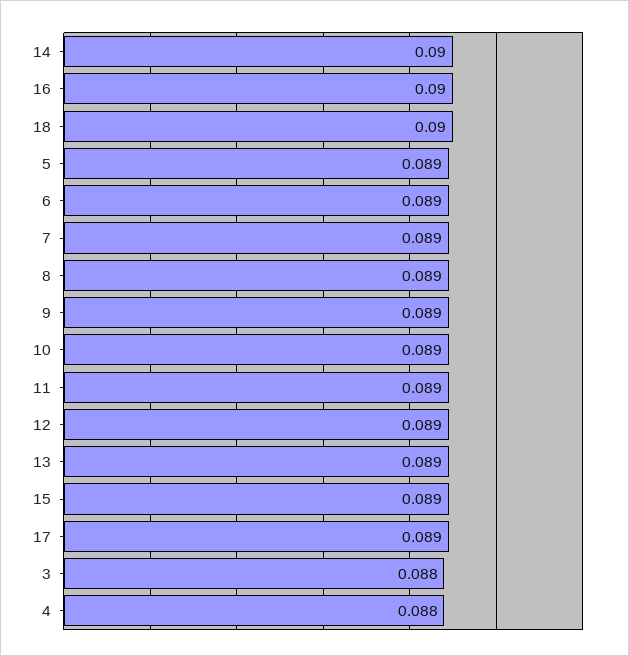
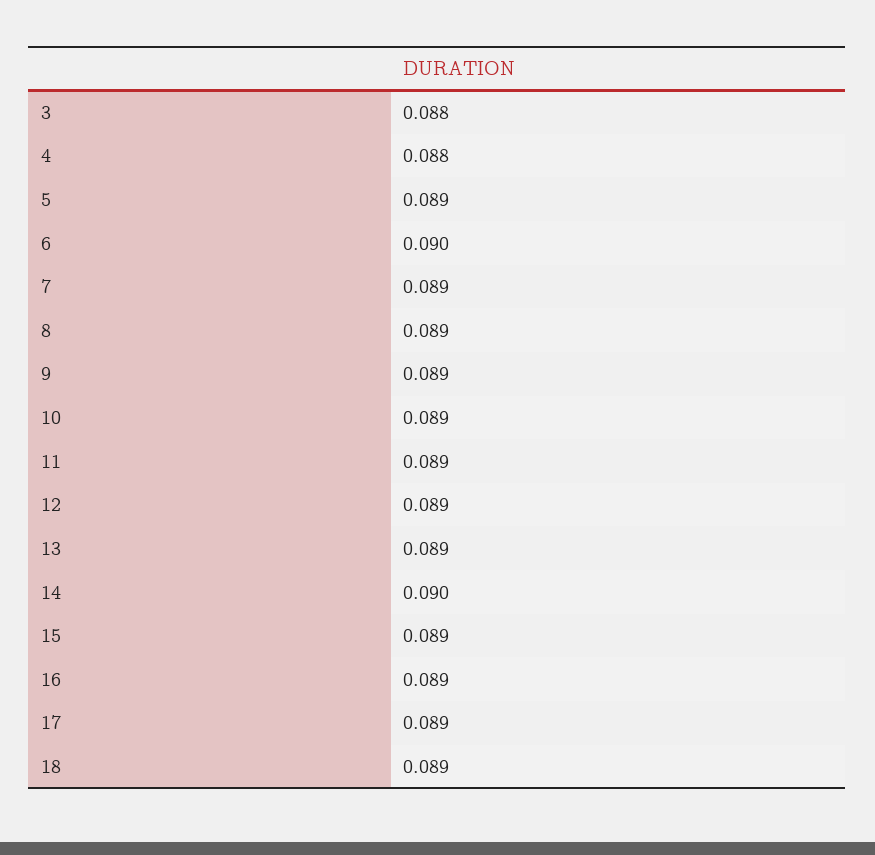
  {
    "14": 0.09,
-   "16": 0.09,
+   "16": 0.089,
-   "18": 0.09,
+   "18": 0.089,
    "5": 0.089,
-   "6": 0.089,
+   "6": 0.09,
    "7": 0.089,
    "8": 0.089,
    "9": 0.089,
    "10": 0.089,
    "11": 0.089,
    "12": 0.089,
    "13": 0.089,
    "15": 0.089,
    "17": 0.089,
    "3": 0.088,
    "4": 0.088
  }

